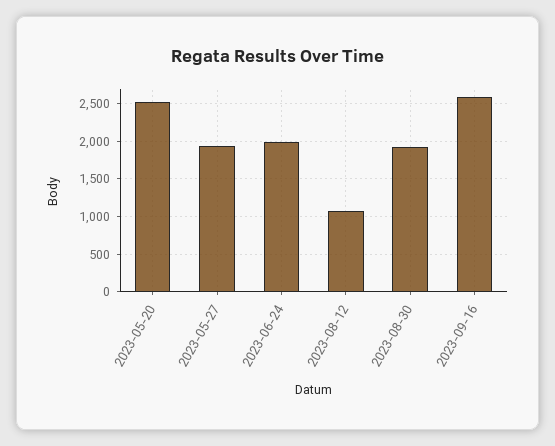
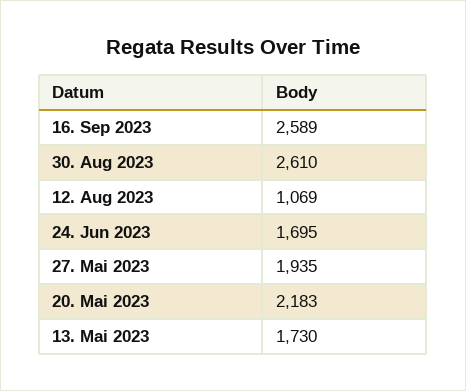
  {
-   "2023-05-20": 2500,
+   "2023-05-20": 2183,
    "2023-05-27": 1935,
-   "2023-06-24": 2000,
+   "2023-06-24": 1695,
    "2023-08-12": 1069,
-   "2023-08-30": 1900,
+   "2023-08-30": 2610,
-   "2023-09-16": 2589
+   "2023-09-16": 2589,
+   "13. Mai 2023": 1730
  }

